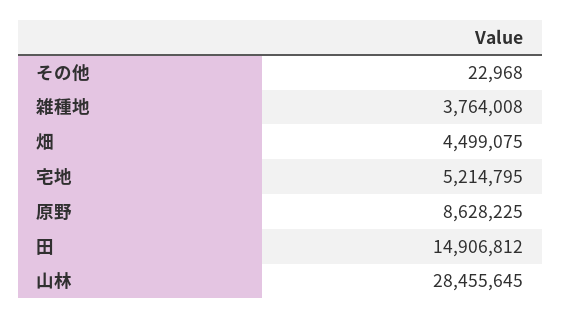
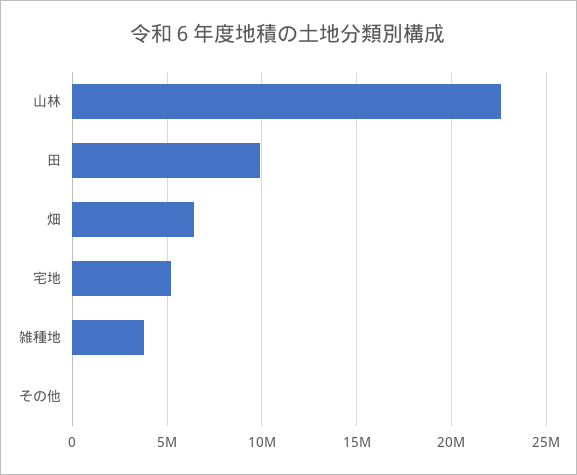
  {
    "その他": 22968,
    "雑種地": 3764008,
-   "畑": 4499075,
+   "畑": 6500000,
    "宅地": 5214795,
-   "原野": 8628225,
-   "田": 14906812,
+   "田": 10000000,
-   "山林": 28455645
+   "山林": 22500000
  }

